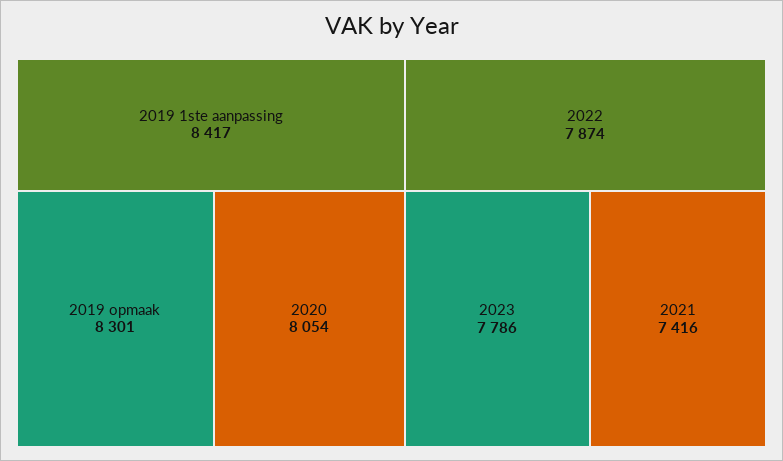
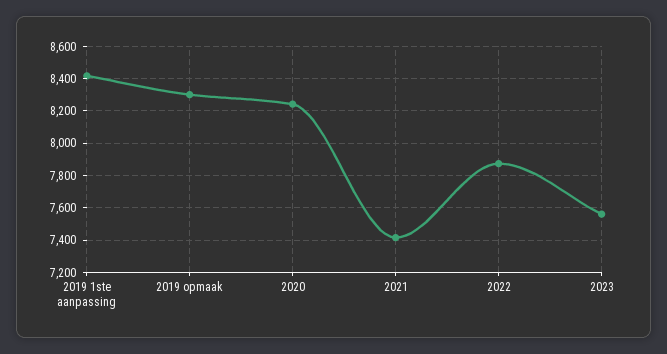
  {
    "2019 1ste aanpassing": 8417,
    "2019 opmaak": 8301,
-   "2020": 8054,
+   "2020": 8250,
    "2022": 7874,
-   "2023": 7786,
+   "2023": 7550,
    "2021": 7416
  }

